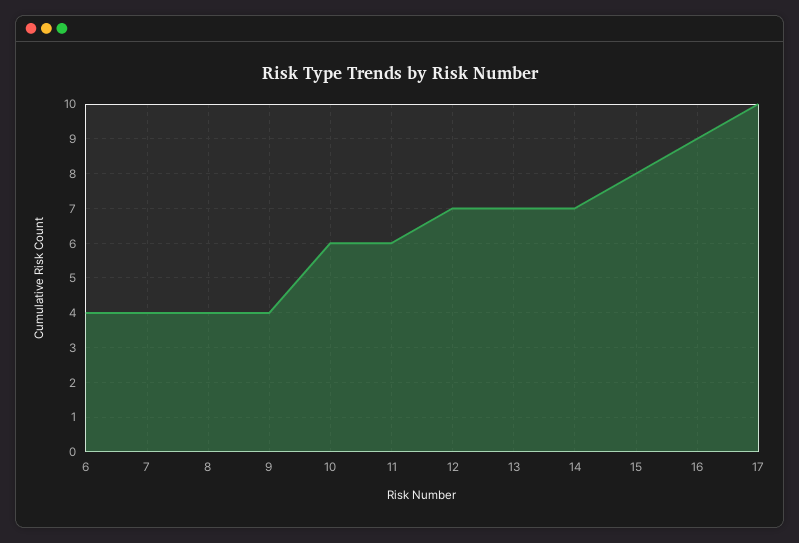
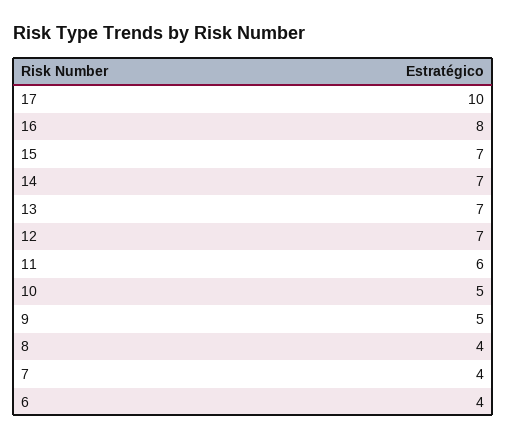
  {
    "6": 4,
    "7": 4,
    "8": 4,
-   "9": 4,
+   "9": 5,
-   "10": 6,
+   "10": 5,
    "11": 6,
    "12": 7,
    "13": 7,
    "14": 7,
-   "15": 8,
+   "15": 7,
-   "16": 9,
+   "16": 8,
    "17": 10
  }

